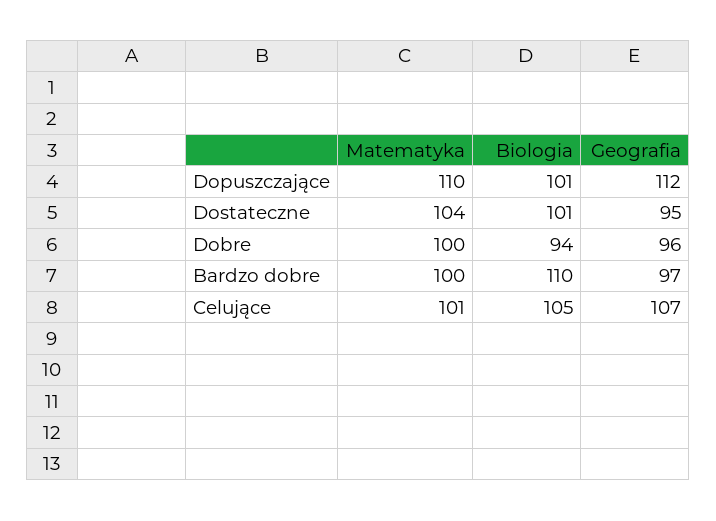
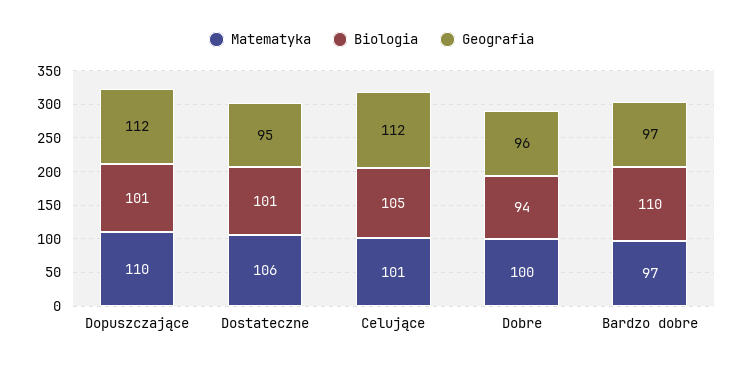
  {
    "Matematyka": {
      "Dopuszczające": 110,
-     "Dostateczne": 104,
+     "Dostateczne": 106,
      "Dobre": 100,
-     "Bardzo dobre": 100,
+     "Bardzo dobre": 97,
      "Celujące": 101
    },
    "Biologia": {
      "Dopuszczające": 101,
      "Dostateczne": 101,
      "Dobre": 94,
      "Bardzo dobre": 110,
      "Celujące": 105
    },
    "Geografia": {
      "Dopuszczające": 112,
      "Dostateczne": 95,
      "Dobre": 96,
      "Bardzo dobre": 97,
-     "Celujące": 107
+     "Celujące": 112
    }
  }

